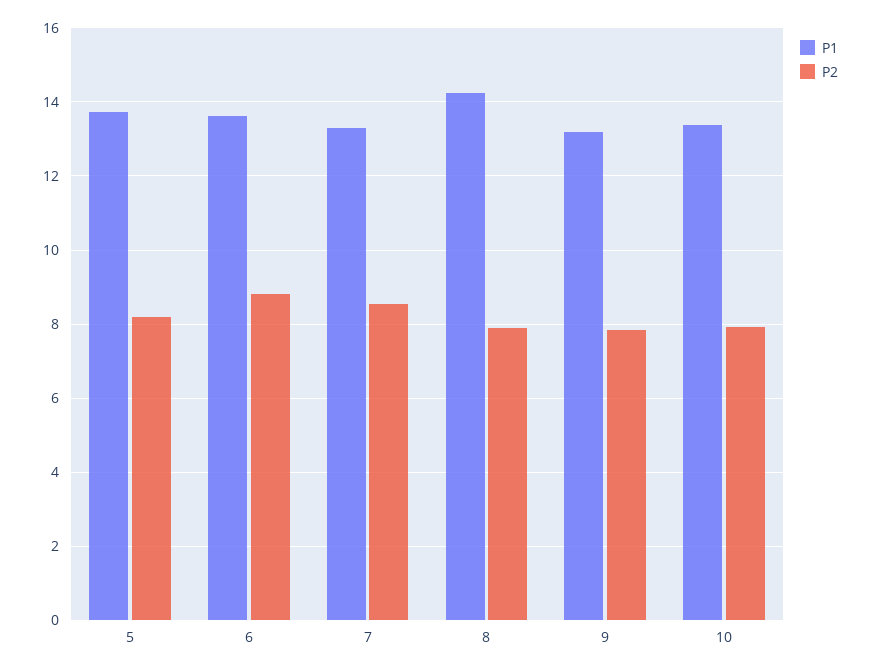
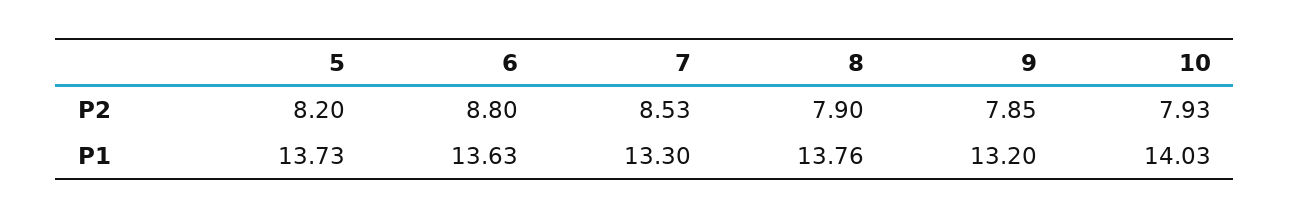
  {
    "P1": {
      "5": 13.73,
      "6": 13.63,
      "7": 13.3,
-     "8": 14.2,
+     "8": 13.76,
      "9": 13.2,
-     "10": 13.4
+     "10": 14.03
    },
    "P2": {
      "5": 8.2,
      "6": 8.8,
      "7": 8.53,
      "8": 7.9,
      "9": 7.85,
      "10": 7.93
    }
  }

